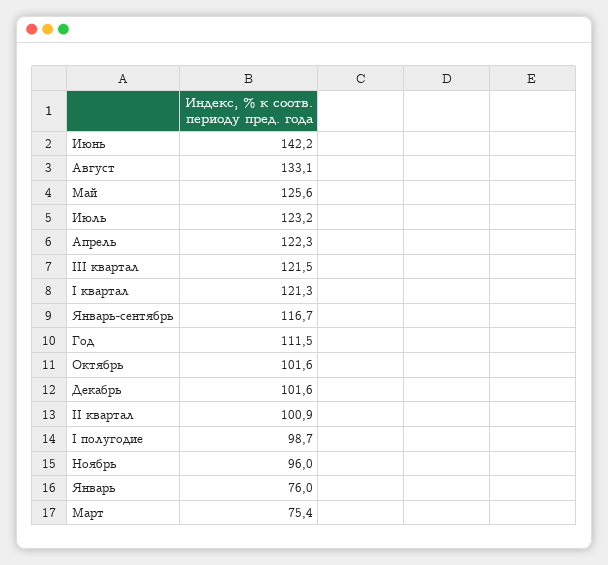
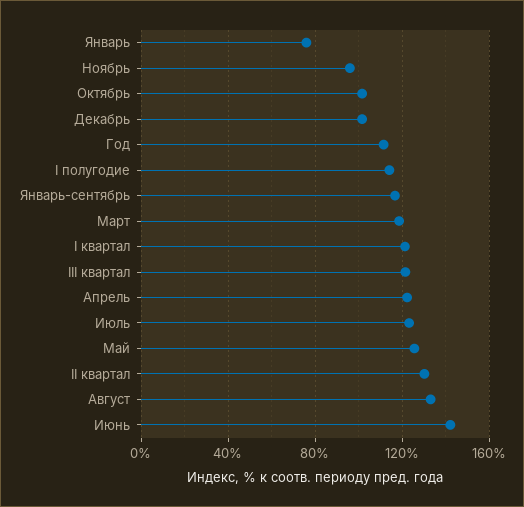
  {
    "Июнь": 142.2,
    "Август": 133.1,
    "Май": 125.6,
    "Июль": 123.2,
    "Апрель": 122.3,
    "III квартал": 121.5,
    "I квартал": 121.3,
    "Январь-сентябрь": 116.7,
    "Год": 111.5,
    "Октябрь": 101.6,
    "Декабрь": 101.6,
-   "II квартал": 100.9,
+   "II квартал": 130,
-   "I полугодие": 98.7,
+   "I полугодие": 115,
    "Ноябрь": 96,
    "Январь": 76,
-   "Март": 75.4
+   "Март": 120
  }

